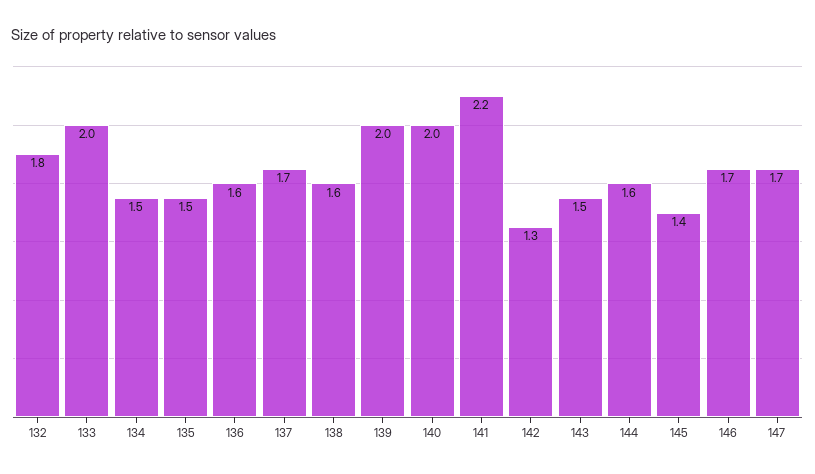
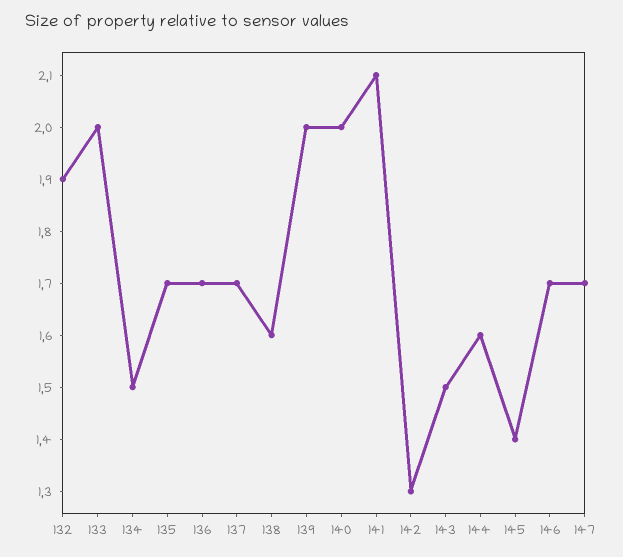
  {
-   "132": 1.8,
+   "132": 1.9,
    "133": 2,
    "134": 1.5,
-   "135": 1.5,
+   "135": 1.7,
-   "136": 1.6,
+   "136": 1.7,
    "137": 1.7,
    "138": 1.6,
    "139": 2,
    "140": 2,
-   "141": 2.2,
+   "141": 2.1,
    "142": 1.3,
    "143": 1.5,
    "144": 1.6,
    "145": 1.4,
    "146": 1.7,
    "147": 1.7
  }

